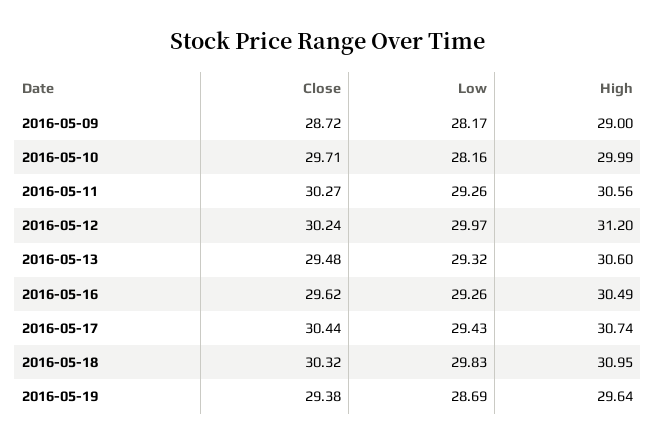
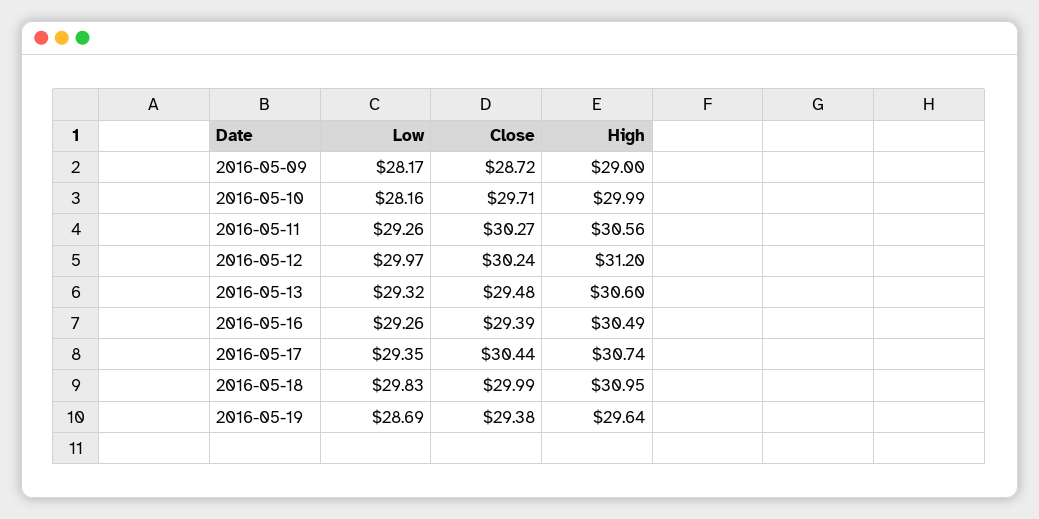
  {
    "Close": {
      "2016-05-09": 28.72,
      "2016-05-10": 29.71,
      "2016-05-11": 30.27,
      "2016-05-12": 30.24,
      "2016-05-13": 29.48,
-     "2016-05-16": 29.62,
+     "2016-05-16": 29.39,
      "2016-05-17": 30.44,
-     "2016-05-18": 30.32,
+     "2016-05-18": 29.99,
      "2016-05-19": 29.38
    },
    "Low": {
      "2016-05-09": 28.17,
      "2016-05-10": 28.16,
      "2016-05-11": 29.26,
      "2016-05-12": 29.97,
      "2016-05-13": 29.32,
      "2016-05-16": 29.26,
-     "2016-05-17": 29.43,
+     "2016-05-17": 29.35,
      "2016-05-18": 29.83,
      "2016-05-19": 28.69
    },
    "High": {
      "2016-05-09": 29,
      "2016-05-10": 29.99,
      "2016-05-11": 30.56,
      "2016-05-12": 31.2,
      "2016-05-13": 30.6,
      "2016-05-16": 30.49,
      "2016-05-17": 30.74,
      "2016-05-18": 30.95,
      "2016-05-19": 29.64
    }
  }

